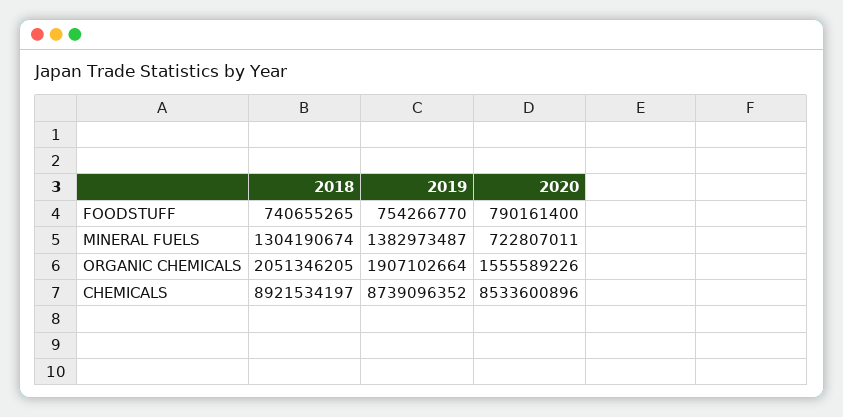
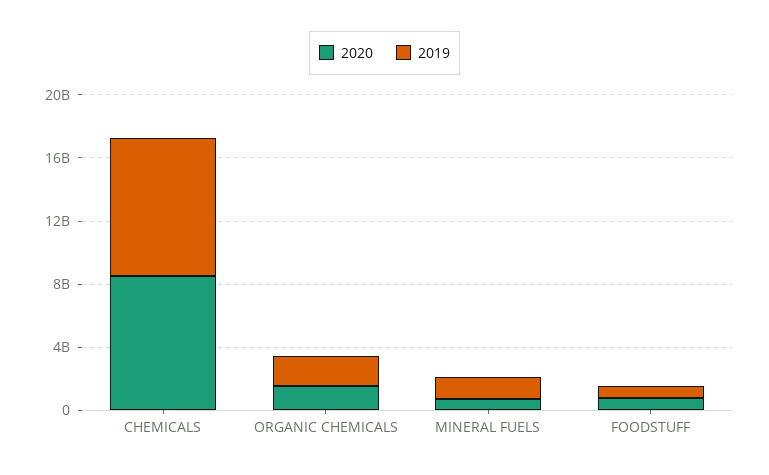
  {
-   "2018": {
-     "FOODSTUFF": 740655265,
-     "MINERAL FUELS": 1304190674,
-     "ORGANIC CHEMICALS": 2051346205,
-     "CHEMICALS": 8921534197
-   },
    "2019": {
      "FOODSTUFF": 754266770,
      "MINERAL FUELS": 1382973487,
      "ORGANIC CHEMICALS": 1907102664,
      "CHEMICALS": 8739096352
    },
    "2020": {
      "FOODSTUFF": 790161400,
      "MINERAL FUELS": 722807011,
      "ORGANIC CHEMICALS": 1555589226,
      "CHEMICALS": 8533600896
    }
  }

